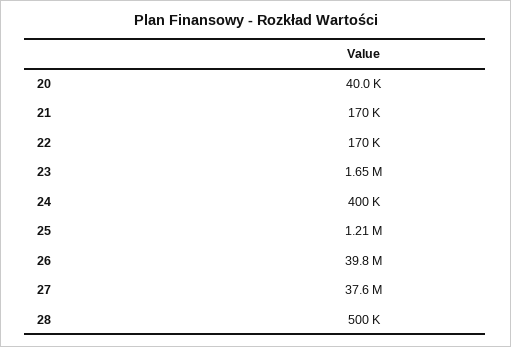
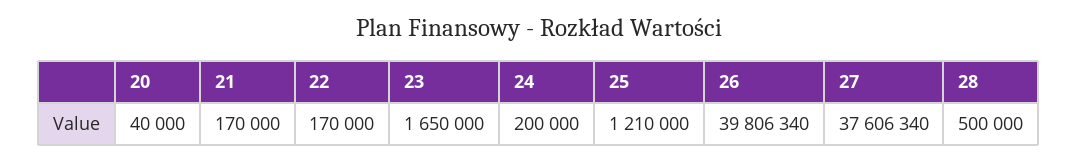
  {
    "20": 40000,
    "21": 170000,
    "22": 170000,
    "23": 1650000,
-   "24": 400000,
+   "24": 200000,
    "25": 1210000,
    "26": 39806340,
    "27": 37606340,
    "28": 500000
  }

